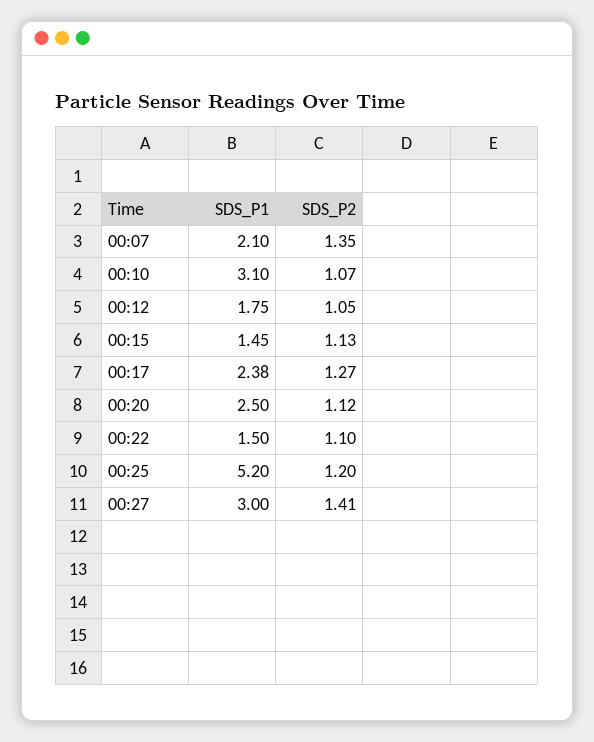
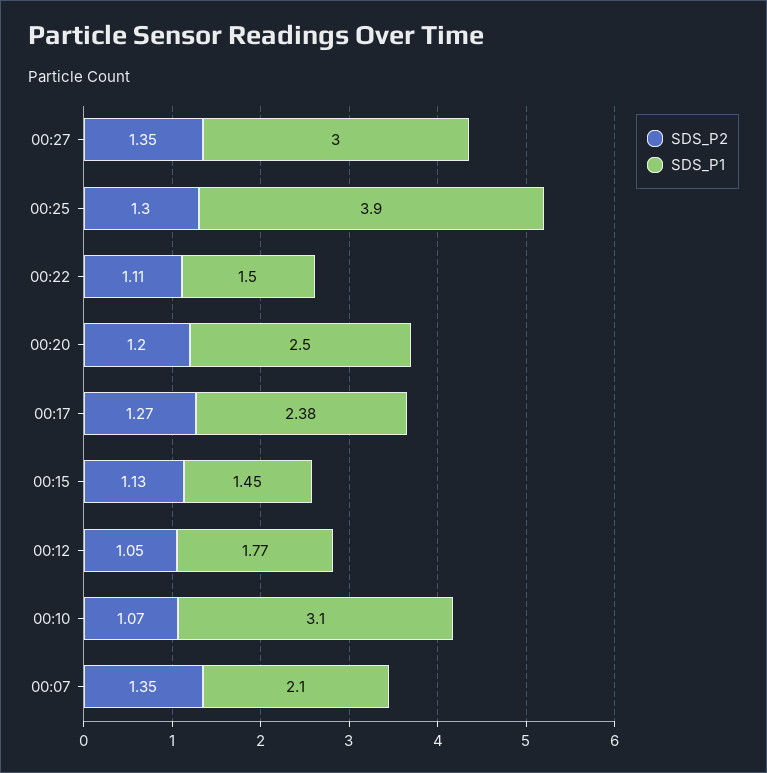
  {
    "SDS_P1": {
      "00:07": 2.1,
      "00:10": 3.1,
-     "00:12": 1.75,
+     "00:12": 1.77,
      "00:15": 1.45,
      "00:17": 2.38,
      "00:20": 2.5,
      "00:22": 1.5,
-     "00:25": 5.2,
+     "00:25": 3.9,
      "00:27": 3
    },
    "SDS_P2": {
      "00:07": 1.35,
      "00:10": 1.07,
      "00:12": 1.05,
      "00:15": 1.13,
      "00:17": 1.27,
-     "00:20": 1.12,
+     "00:20": 1.2,
-     "00:22": 1.1,
+     "00:22": 1.11,
-     "00:25": 1.2,
+     "00:25": 1.3,
-     "00:27": 1.41
+     "00:27": 1.35
    }
  }

